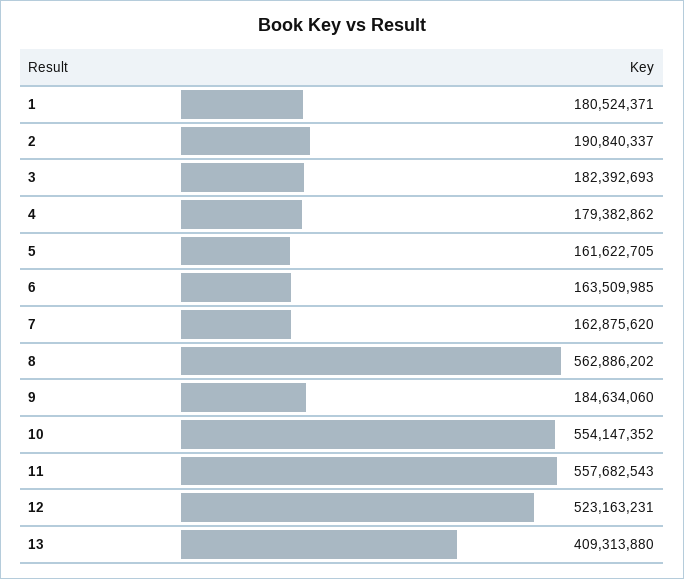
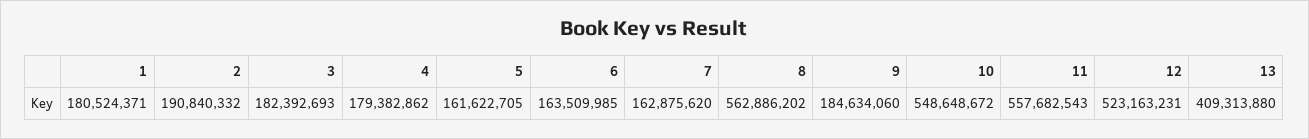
  {
    "1": 180524371,
-   "2": 190840337,
+   "2": 190840332,
    "3": 182392693,
    "4": 179382862,
    "5": 161622705,
    "6": 163509985,
    "7": 162875620,
    "8": 562886202,
    "9": 184634060,
-   "10": 554147352,
+   "10": 548648672,
    "11": 557682543,
    "12": 523163231,
    "13": 409313880
  }

